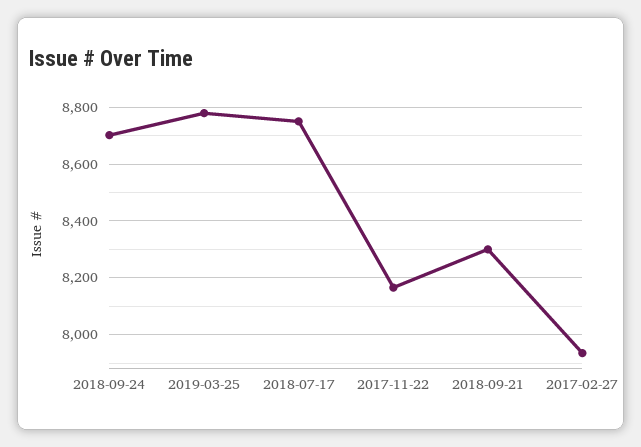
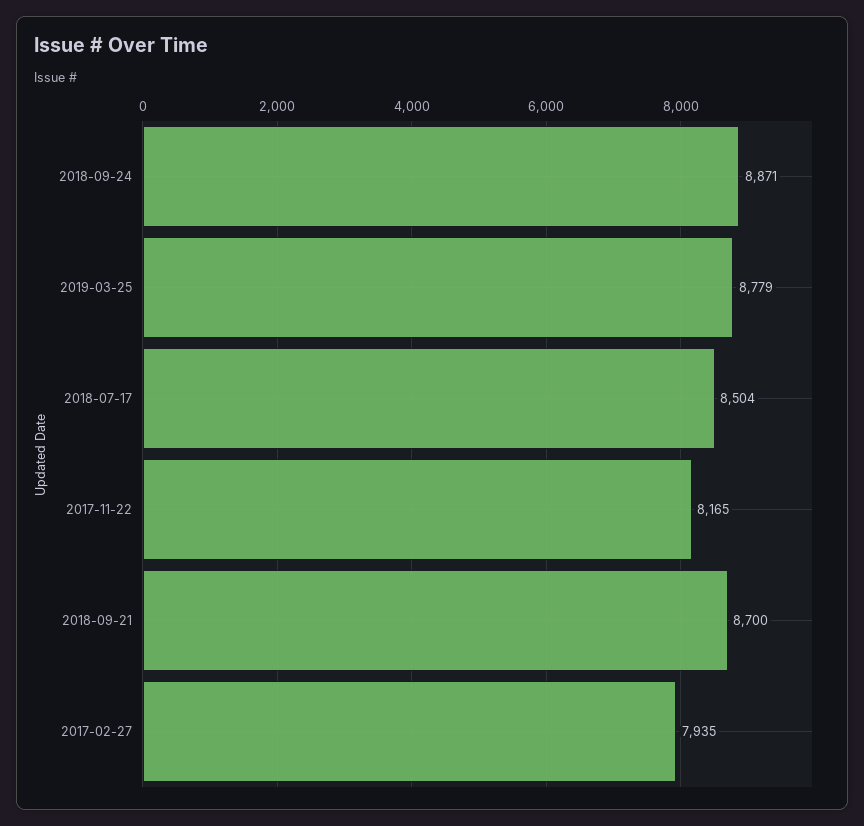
  {
-   "2018-09-24": 8700,
+   "2018-09-24": 8871,
    "2019-03-25": 8779,
-   "2018-07-17": 8750,
+   "2018-07-17": 8504,
    "2017-11-22": 8165,
-   "2018-09-21": 8300,
+   "2018-09-21": 8700,
    "2017-02-27": 7935
  }

